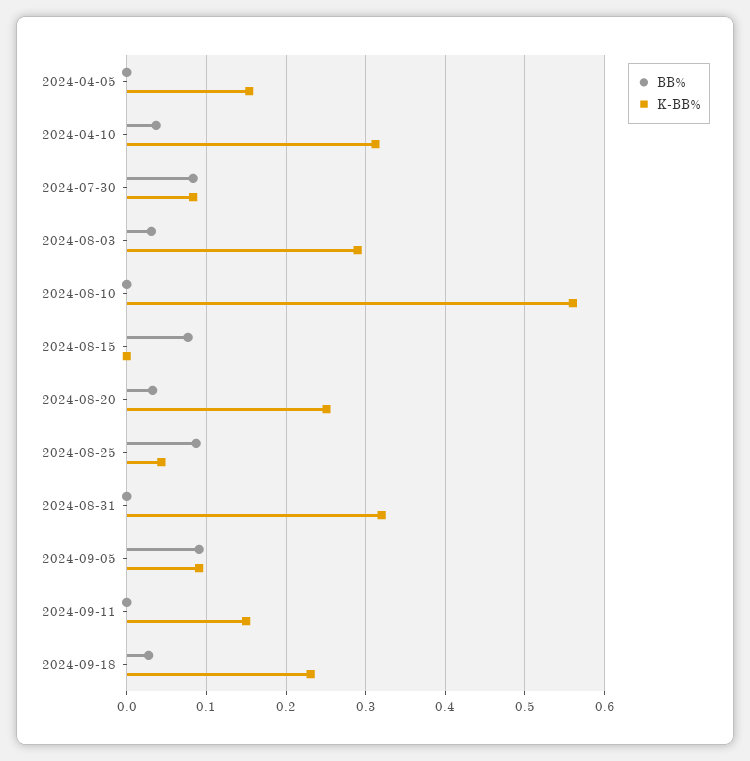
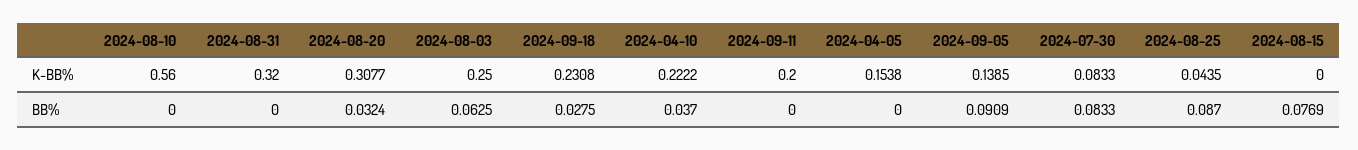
  {
    "BB%": {
      "2024-04-05": 0,
      "2024-04-10": 0.037,
      "2024-07-30": 0.0833,
-     "2024-08-03": 0.03,
+     "2024-08-03": 0.0625,
      "2024-08-10": 0,
      "2024-08-15": 0.0769,
      "2024-08-20": 0.0324,
      "2024-08-25": 0.087,
      "2024-08-31": 0,
      "2024-09-05": 0.0909,
      "2024-09-11": 0,
      "2024-09-18": 0.0275
    },
    "K-BB%": {
      "2024-04-05": 0.1538,
-     "2024-04-10": 0.31,
+     "2024-04-10": 0.2222,
      "2024-07-30": 0.0833,
-     "2024-08-03": 0.29,
+     "2024-08-03": 0.25,
      "2024-08-10": 0.56,
      "2024-08-15": 0,
-     "2024-08-20": 0.25,
+     "2024-08-20": 0.3077,
      "2024-08-25": 0.0435,
      "2024-08-31": 0.32,
-     "2024-09-05": 0.09,
+     "2024-09-05": 0.1385,
-     "2024-09-11": 0.15,
+     "2024-09-11": 0.2,
      "2024-09-18": 0.2308
    }
  }

